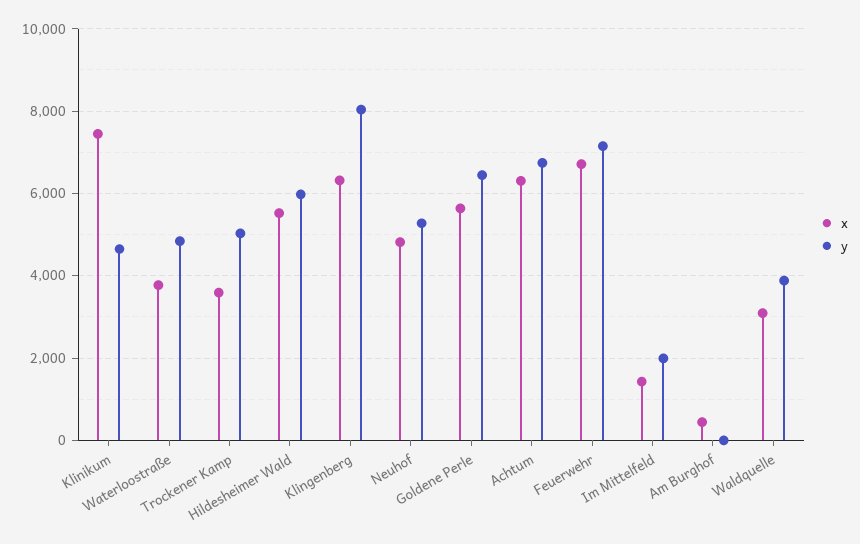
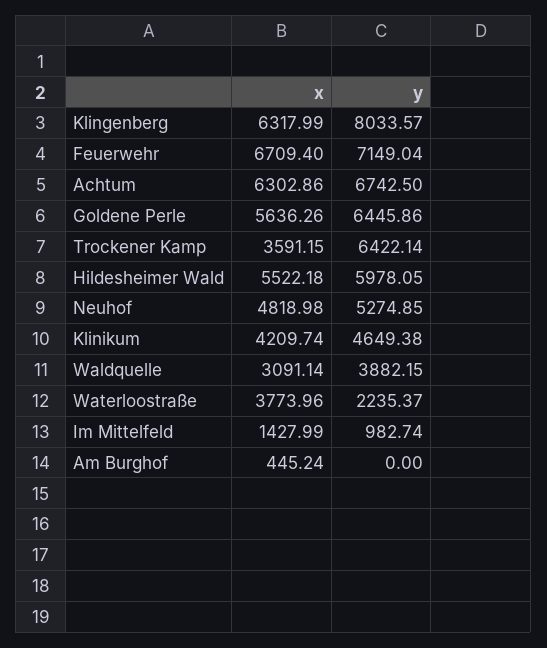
  {
    "x": {
-     "Klinikum": 7400,
+     "Klinikum": 4209.74,
      "Waterloostraße": 3773.96,
      "Trockener Kamp": 3591.15,
      "Hildesheimer Wald": 5522.18,
      "Klingenberg": 6317.99,
      "Neuhof": 4818.98,
      "Goldene Perle": 5636.26,
      "Achtum": 6302.86,
      "Feuerwehr": 6709.4,
      "Im Mittelfeld": 1427.99,
      "Am Burghof": 445.24,
      "Waldquelle": 3091.14
    },
    "y": {
      "Klinikum": 4649.38,
-     "Waterloostraße": 4800,
+     "Waterloostraße": 2235.37,
-     "Trockener Kamp": 5000,
+     "Trockener Kamp": 6422.14,
      "Hildesheimer Wald": 5978.05,
      "Klingenberg": 8033.57,
      "Neuhof": 5274.85,
      "Goldene Perle": 6445.86,
      "Achtum": 6742.5,
      "Feuerwehr": 7149.04,
-     "Im Mittelfeld": 2000,
+     "Im Mittelfeld": 982.74,
      "Am Burghof": 0,
      "Waldquelle": 3882.15
    }
  }

